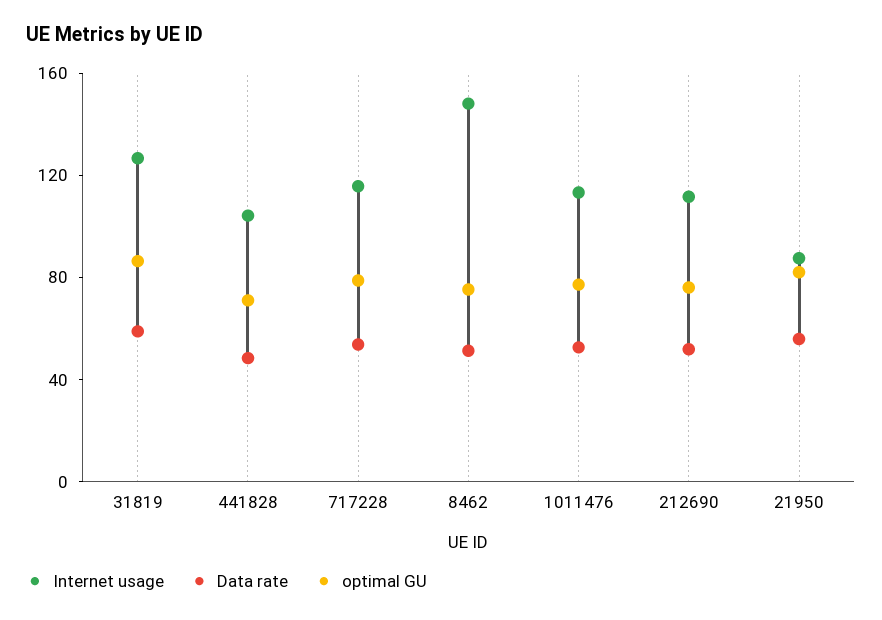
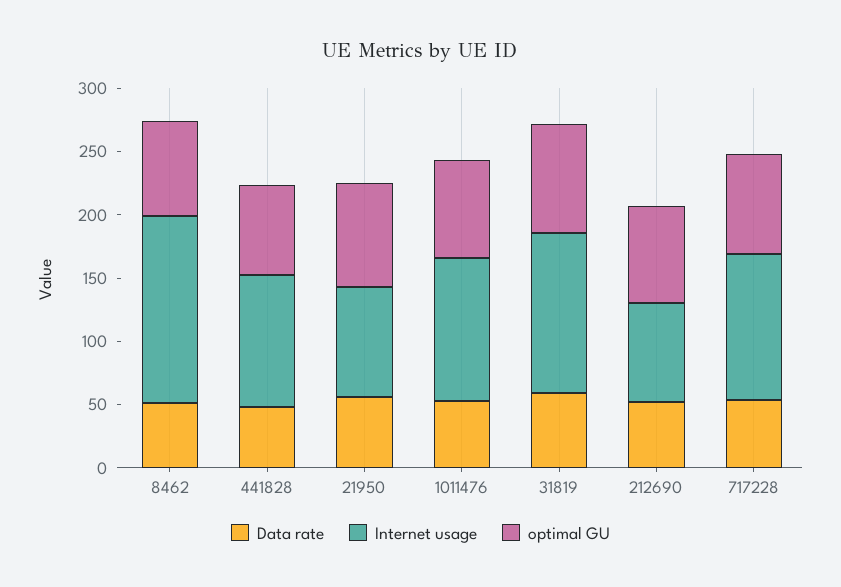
  {
    "Internet usage": {
      "31819": 130,
      "441828": 100,
      "717228": 120,
      "8462": 150,
      "1011476": 110,
-     "212690": 110,
+     "212690": 80,
      "21950": 90
    },
    "Data rate": {
      "31819": 60,
      "441828": 50,
      "717228": 50,
      "8462": 50,
      "1011476": 50,
      "212690": 50,
      "21950": 60
    },
    "optimal GU": {
      "31819": 90,
      "441828": 70,
      "717228": 80,
      "8462": 80,
      "1011476": 80,
      "212690": 80,
      "21950": 80
    }
  }

